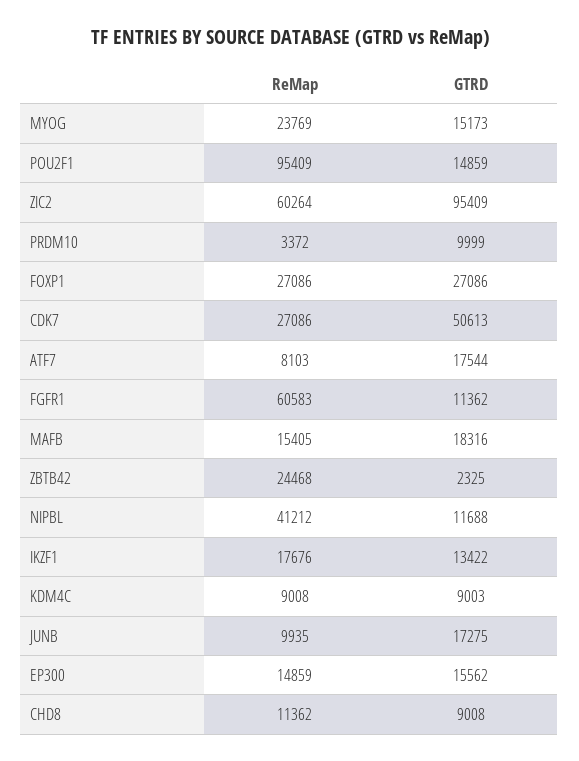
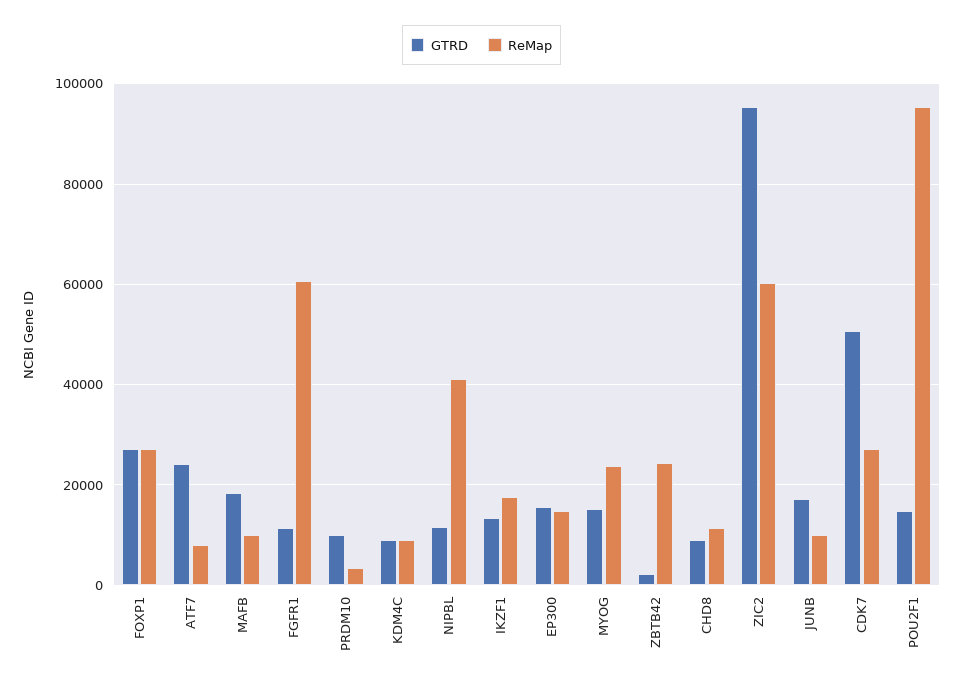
  {
    "ReMap": {
      "MYOG": 23769,
      "POU2F1": 95409,
      "ZIC2": 60264,
      "PRDM10": 3372,
      "FOXP1": 27086,
      "CDK7": 27086,
      "ATF7": 8103,
      "FGFR1": 60583,
-     "MAFB": 15405,
+     "MAFB": 10000,
      "ZBTB42": 24468,
      "NIPBL": 41212,
      "IKZF1": 17676,
      "KDM4C": 9008,
      "JUNB": 9935,
      "EP300": 14859,
      "CHD8": 11362
    },
    "GTRD": {
      "MYOG": 15173,
      "POU2F1": 14859,
      "ZIC2": 95409,
      "PRDM10": 9999,
      "FOXP1": 27086,
      "CDK7": 50613,
-     "ATF7": 17544,
+     "ATF7": 24000,
      "FGFR1": 11362,
      "MAFB": 18316,
      "ZBTB42": 2325,
      "NIPBL": 11688,
      "IKZF1": 13422,
      "KDM4C": 9003,
      "JUNB": 17275,
      "EP300": 15562,
      "CHD8": 9008
    }
  }

